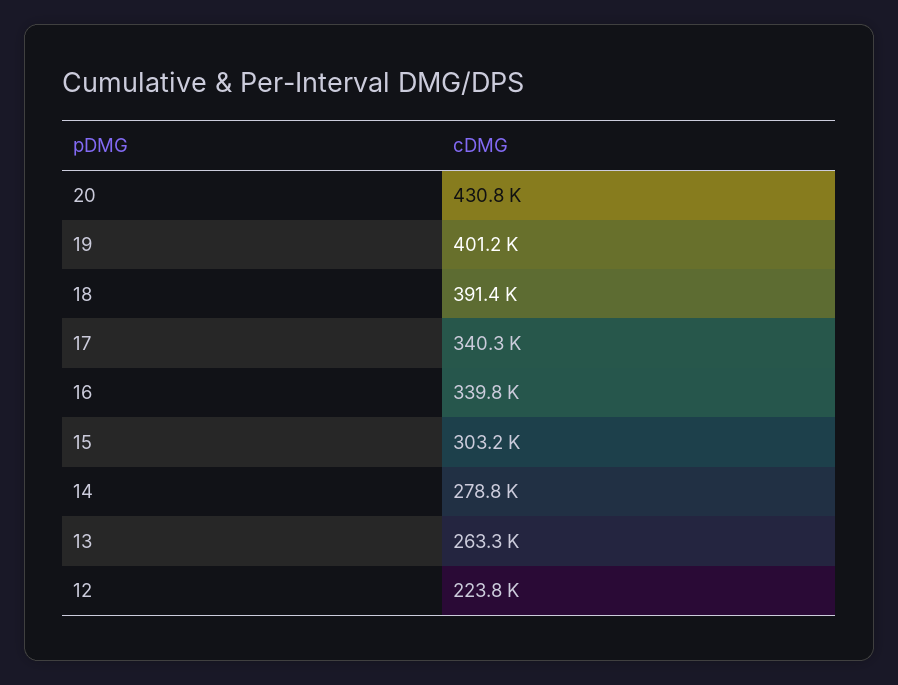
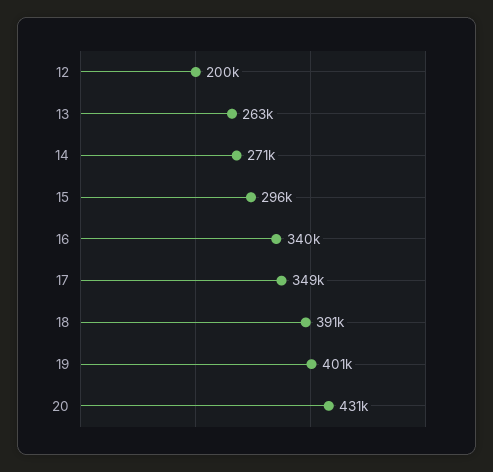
  {
    "20": 430800,
    "19": 401200,
    "18": 391400,
-   "17": 340300,
+   "17": 349000,
    "16": 339800,
-   "15": 303200,
+   "15": 296000,
-   "14": 278800,
+   "14": 271000,
    "13": 263300,
-   "12": 223800
+   "12": 200000
  }

